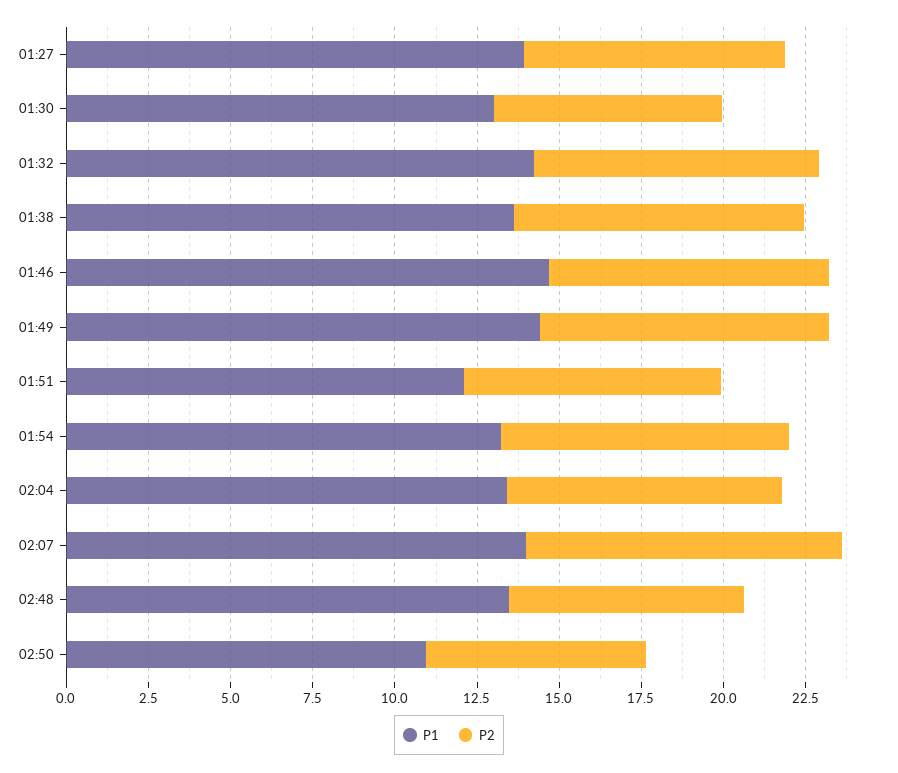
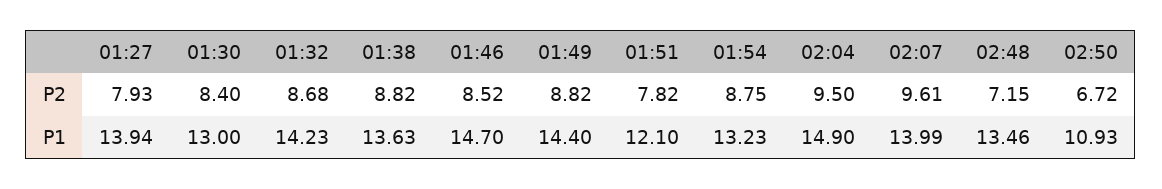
  {
    "P1": {
      "01:27": 13.94,
      "01:30": 13,
      "01:32": 14.23,
      "01:38": 13.63,
      "01:46": 14.7,
      "01:49": 14.4,
      "01:51": 12.1,
      "01:54": 13.23,
-     "02:04": 13.5,
+     "02:04": 14.9,
      "02:07": 13.99,
      "02:48": 13.46,
      "02:50": 10.93
    },
    "P2": {
      "01:27": 7.93,
-     "01:30": 7,
+     "01:30": 8.4,
      "01:32": 8.68,
      "01:38": 8.82,
      "01:46": 8.52,
      "01:49": 8.82,
      "01:51": 7.82,
      "01:54": 8.75,
-     "02:04": 8.5,
+     "02:04": 9.5,
      "02:07": 9.61,
      "02:48": 7.15,
      "02:50": 6.72
    }
  }

